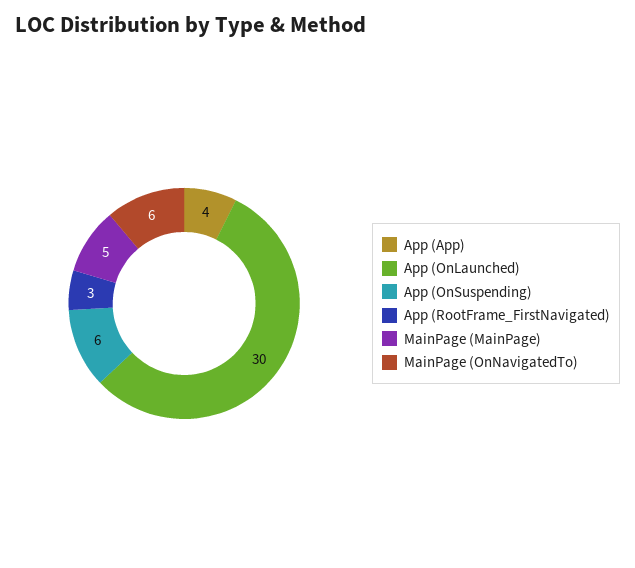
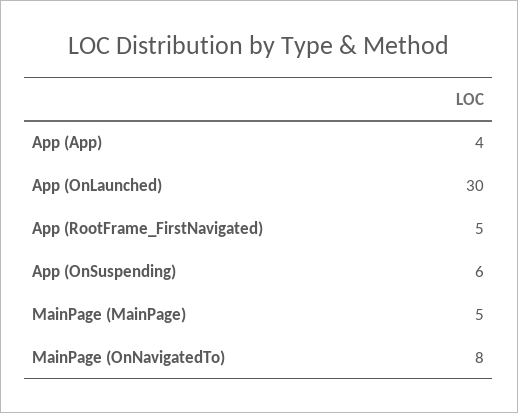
  {
    "App (App)": 4,
    "App (OnLaunched)": 30,
    "App (OnSuspending)": 6,
-   "App (RootFrame_FirstNavigated)": 3,
+   "App (RootFrame_FirstNavigated)": 5,
    "MainPage (MainPage)": 5,
-   "MainPage (OnNavigatedTo)": 6
+   "MainPage (OnNavigatedTo)": 8
  }

